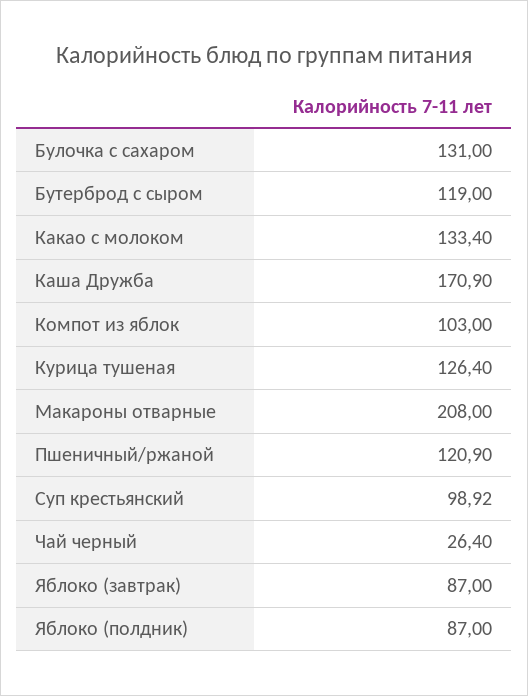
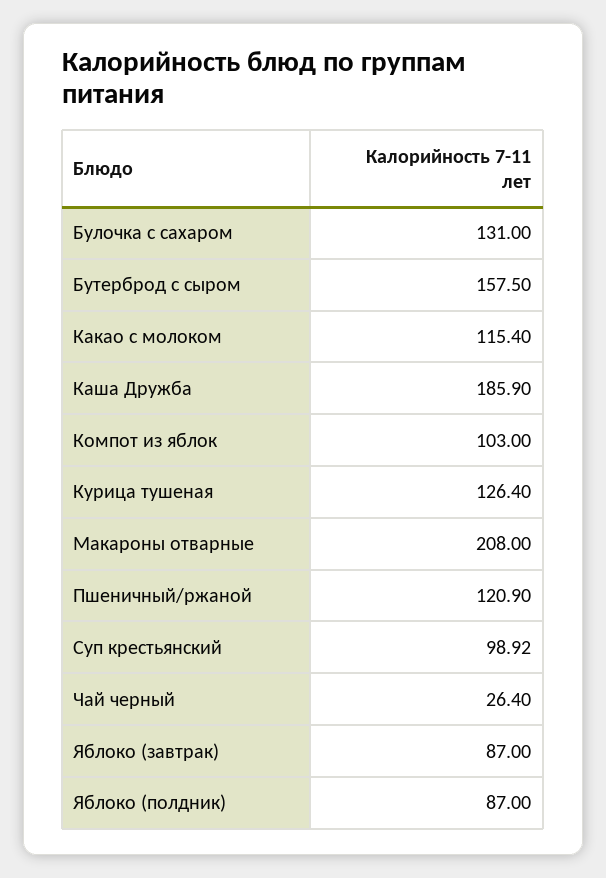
  {
    "Булочка с сахаром": 131,
-   "Бутерброд с сыром": 119,
+   "Бутерброд с сыром": 157.5,
-   "Какао с молоком": 133.4,
+   "Какао с молоком": 115.4,
-   "Каша Дружба": 170.9,
+   "Каша Дружба": 185.9,
    "Компот из яблок": 103,
    "Курица тушеная": 126.4,
    "Макароны отварные": 208,
    "Пшеничный/ржаной": 120.9,
    "Суп крестьянский": 98.92,
    "Чай черный": 26.4,
    "Яблоко (завтрак)": 87,
    "Яблоко (полдник)": 87
  }

